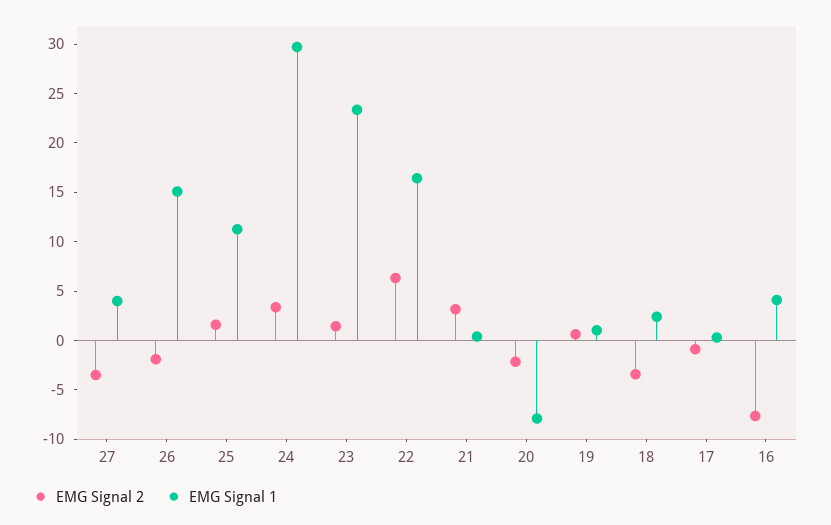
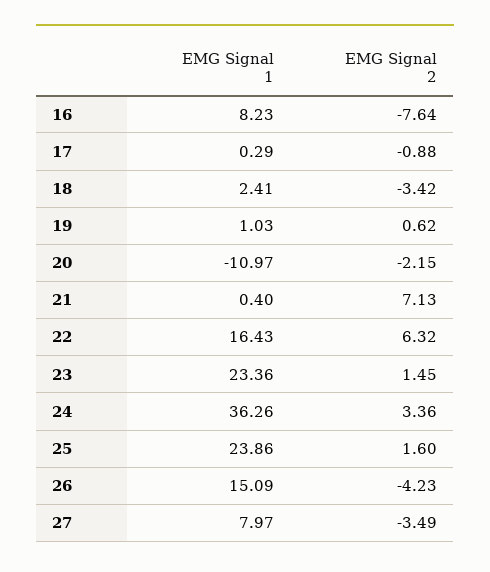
  {
    "EMG Signal 2": {
      "27": -3.49,
-     "26": -2,
+     "26": -4.23,
      "25": 1.6,
      "24": 3.36,
      "23": 1.45,
      "22": 6.32,
-     "21": 3,
+     "21": 7.13,
      "20": -2.15,
      "19": 0.62,
      "18": -3.42,
      "17": -0.88,
      "16": -7.64
    },
    "EMG Signal 1": {
-     "27": 4,
+     "27": 7.97,
      "26": 15.09,
-     "25": 11,
+     "25": 23.86,
-     "24": 30,
+     "24": 36.26,
      "23": 23.36,
      "22": 16.43,
      "21": 0.4,
-     "20": -8,
+     "20": -10.97,
      "19": 1.03,
      "18": 2.41,
      "17": 0.29,
-     "16": 4
+     "16": 8.23
    }
  }

